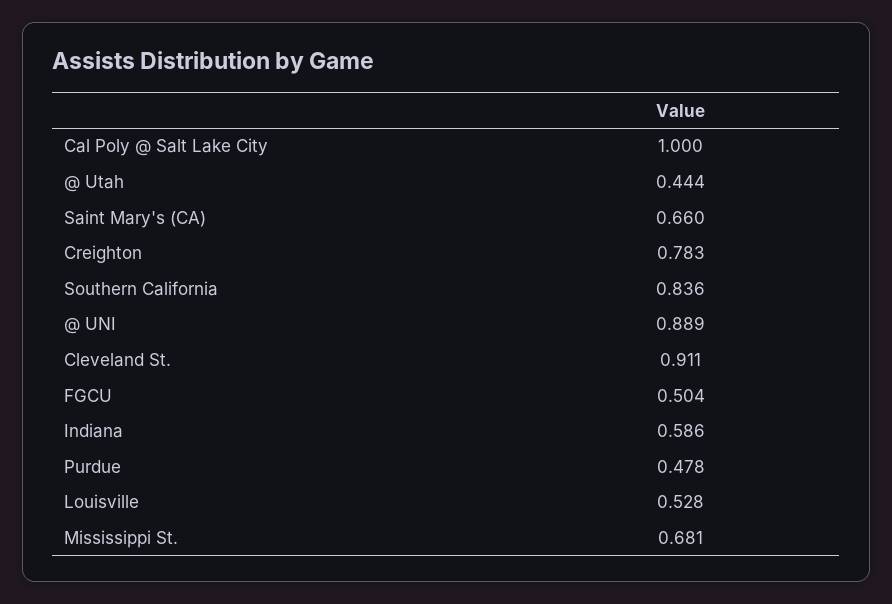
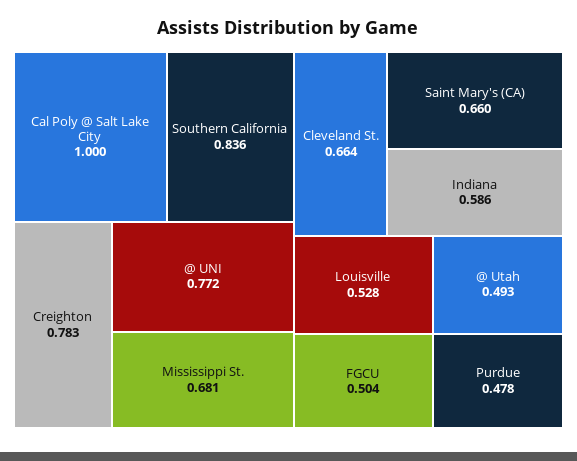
  {
    "Cal Poly @ Salt Lake City": 1,
-   "@ Utah": 0.444,
+   "@ Utah": 0.493,
    "Saint Mary's (CA)": 0.66,
    "Creighton": 0.783,
    "Southern California": 0.836,
-   "@ UNI": 0.889,
+   "@ UNI": 0.772,
-   "Cleveland St.": 0.911,
+   "Cleveland St.": 0.664,
    "FGCU": 0.504,
    "Indiana": 0.586,
    "Purdue": 0.478,
    "Louisville": 0.528,
    "Mississippi St.": 0.681
  }

